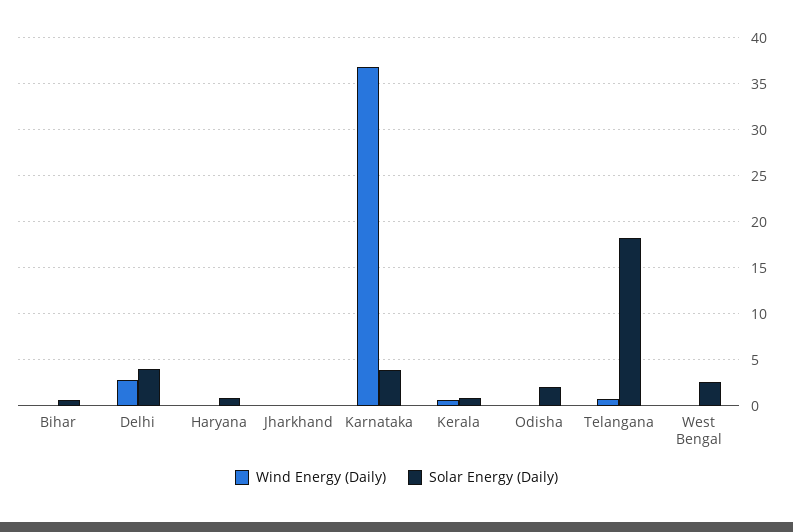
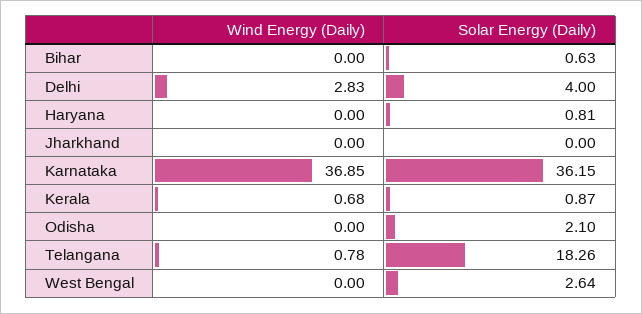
  {
    "Wind Energy (Daily)": {
      "Bihar": 0,
      "Delhi": 2.83,
      "Haryana": 0,
      "Jharkhand": 0,
      "Karnataka": 36.85,
      "Kerala": 0.68,
      "Odisha": 0,
      "Telangana": 0.78,
      "West Bengal": 0
    },
    "Solar Energy (Daily)": {
      "Bihar": 0.63,
      "Delhi": 4,
      "Haryana": 0.81,
      "Jharkhand": 0,
-     "Karnataka": 4,
+     "Karnataka": 36.15,
      "Kerala": 0.87,
      "Odisha": 2.1,
      "Telangana": 18.26,
      "West Bengal": 2.64
    }
  }

